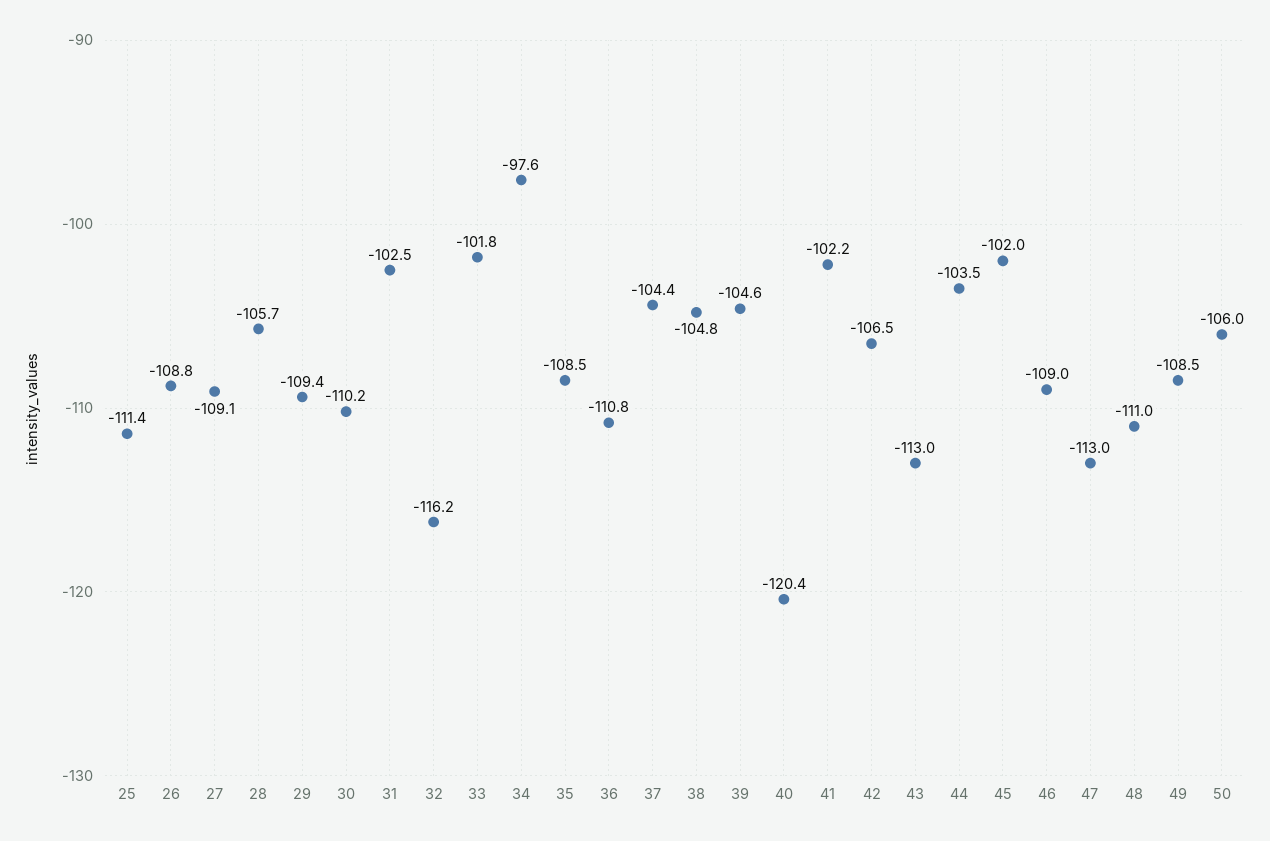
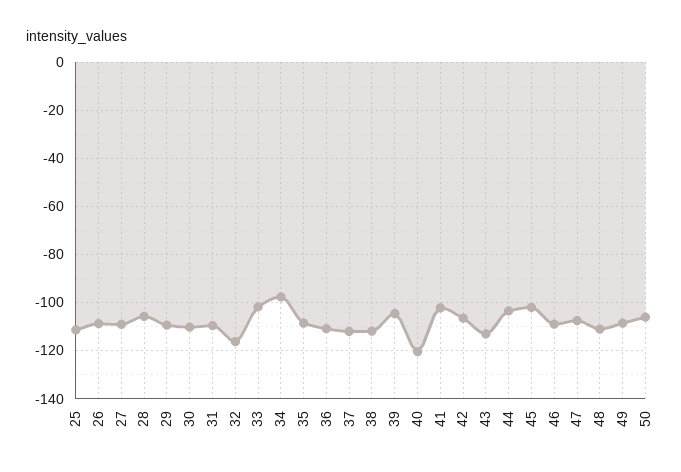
  {
    "25": -111.4,
    "26": -108.8,
    "27": -109.1,
    "28": -105.7,
    "29": -109.4,
    "30": -110.2,
-   "31": -102.5,
+   "31": -110,
    "32": -116.2,
    "33": -101.8,
    "34": -97.6,
    "35": -108.5,
    "36": -110.8,
-   "37": -104.4,
+   "37": -112.5,
-   "38": -104.8,
+   "38": -112.5,
    "39": -104.6,
    "40": -120.4,
    "41": -102.2,
    "42": -106.5,
    "43": -113,
    "44": -103.5,
    "45": -102,
    "46": -109,
-   "47": -113,
+   "47": -107.5,
    "48": -111,
    "49": -108.5,
    "50": -106
  }

